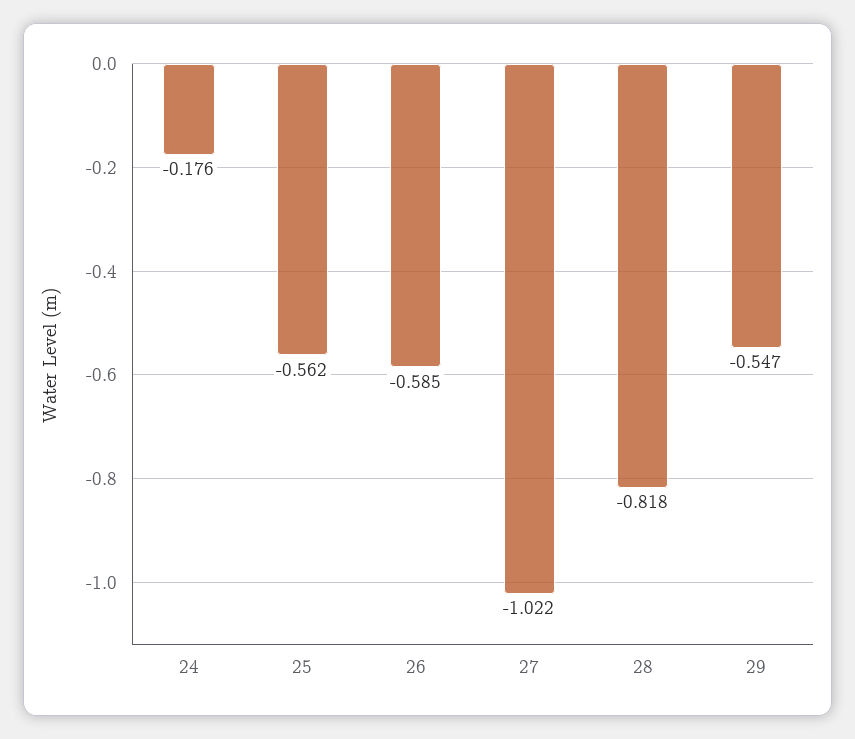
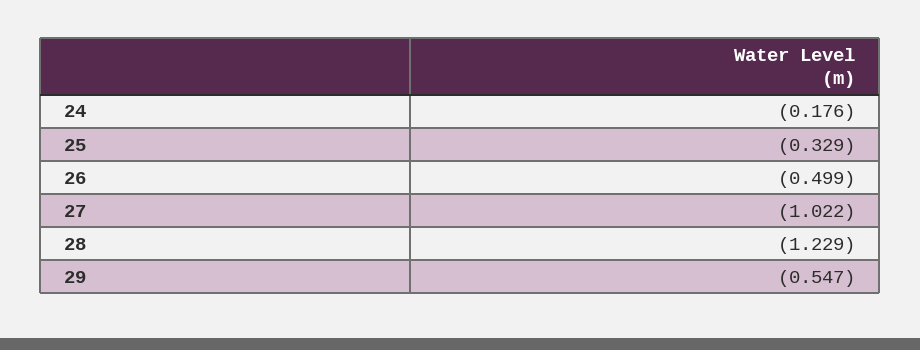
  {
    "24": -0.176,
-   "25": -0.562,
+   "25": -0.329,
-   "26": -0.585,
+   "26": -0.499,
    "27": -1.022,
-   "28": -0.818,
+   "28": -1.229,
    "29": -0.547
  }

